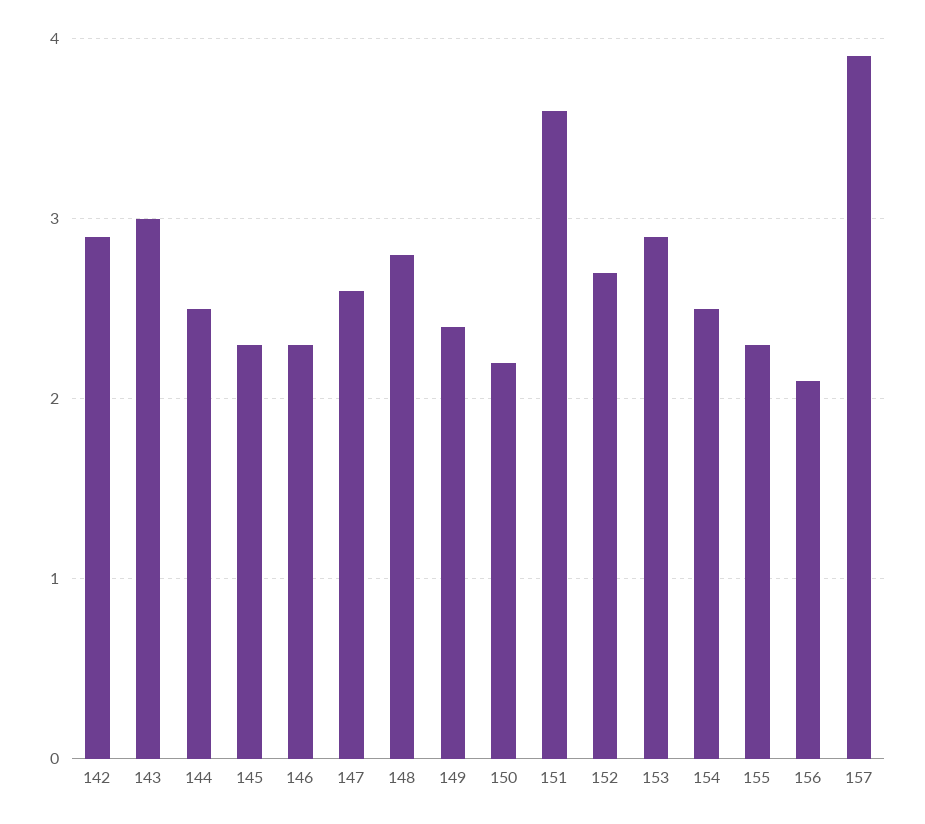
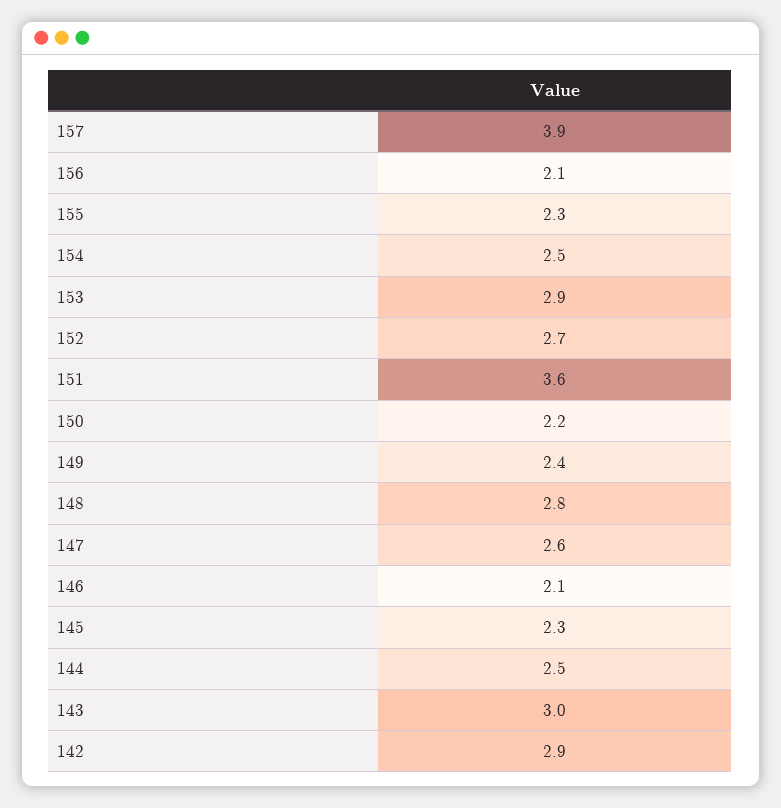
  {
    "142": 2.9,
    "143": 3,
    "144": 2.5,
    "145": 2.3,
-   "146": 2.3,
+   "146": 2.1,
    "147": 2.6,
    "148": 2.8,
    "149": 2.4,
    "150": 2.2,
    "151": 3.6,
    "152": 2.7,
    "153": 2.9,
    "154": 2.5,
    "155": 2.3,
    "156": 2.1,
    "157": 3.9
  }

